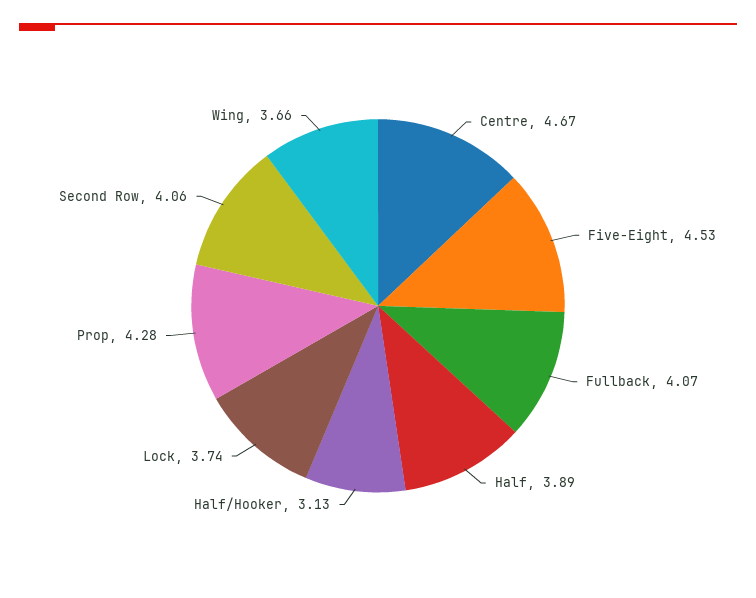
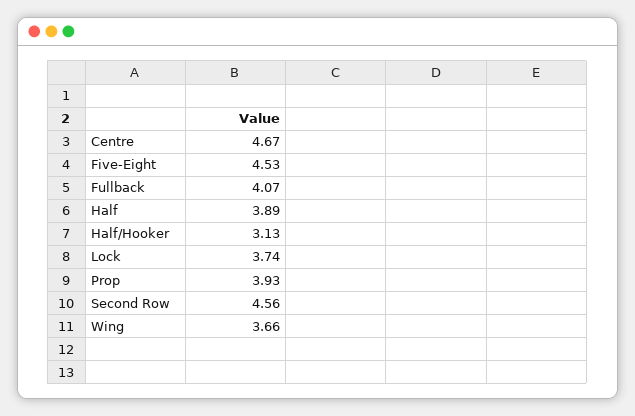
  {
    "Centre": 4.67,
    "Five-Eight": 4.53,
    "Fullback": 4.07,
    "Half": 3.89,
    "Half/Hooker": 3.13,
    "Lock": 3.74,
-   "Prop": 4.28,
+   "Prop": 3.93,
-   "Second Row": 4.06,
+   "Second Row": 4.56,
    "Wing": 3.66
  }

